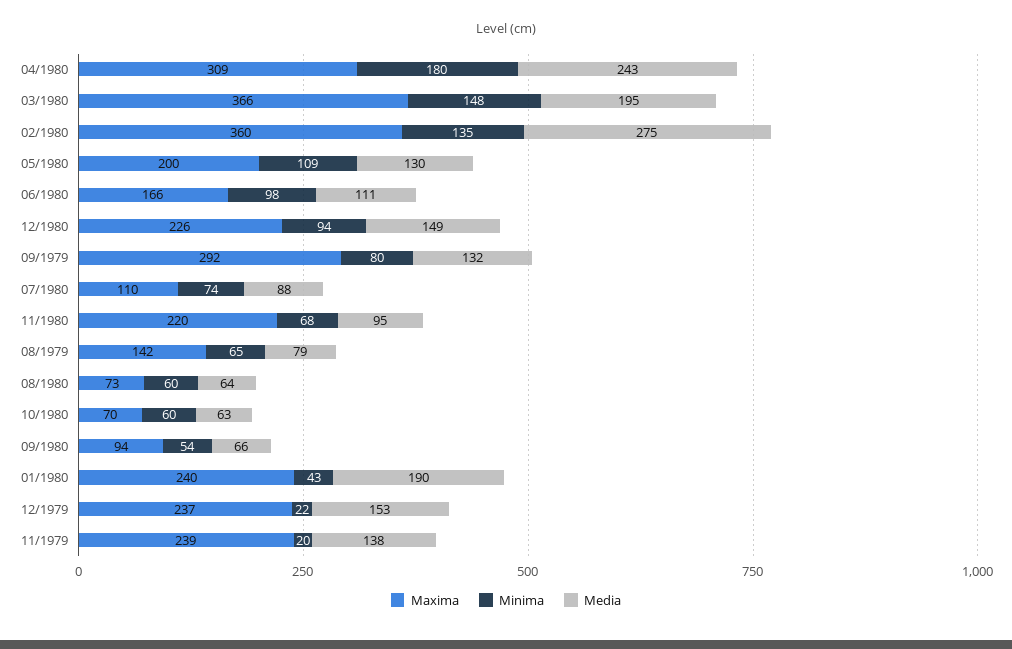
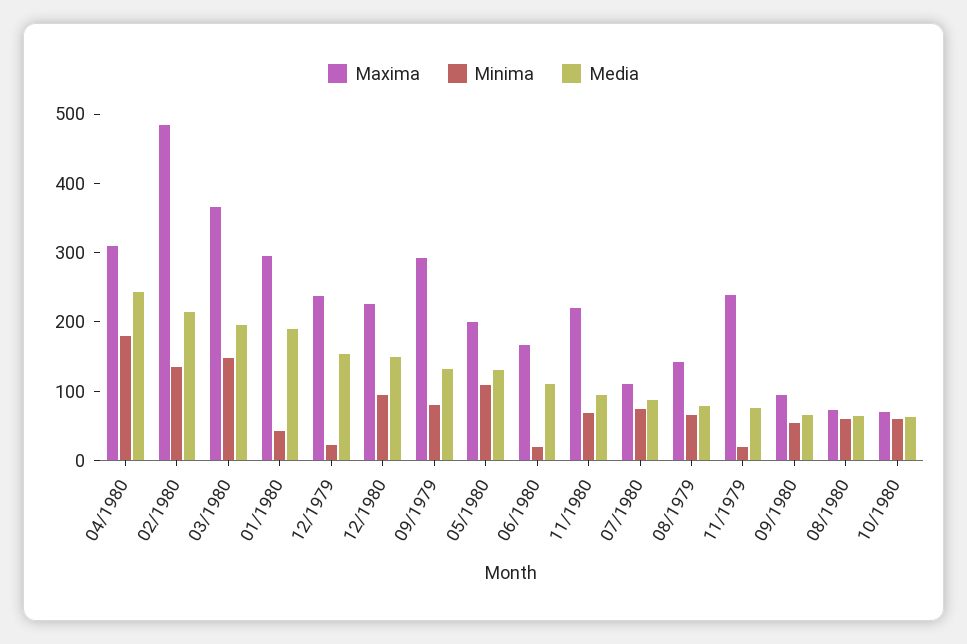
  {
    "Maxima": {
      "04/1980": 309,
      "03/1980": 366,
-     "02/1980": 360,
+     "02/1980": 480,
      "05/1980": 200,
      "06/1980": 166,
      "12/1980": 226,
      "09/1979": 292,
      "07/1980": 110,
      "11/1980": 220,
      "08/1979": 142,
      "08/1980": 73,
      "10/1980": 70,
      "09/1980": 94,
-     "01/1980": 240,
+     "01/1980": 300,
      "12/1979": 237,
      "11/1979": 239
    },
    "Minima": {
      "04/1980": 180,
      "03/1980": 148,
      "02/1980": 135,
      "05/1980": 109,
-     "06/1980": 98,
+     "06/1980": 20,
      "12/1980": 94,
      "09/1979": 80,
      "07/1980": 74,
      "11/1980": 68,
      "08/1979": 65,
      "08/1980": 60,
      "10/1980": 60,
      "09/1980": 54,
      "01/1980": 43,
      "12/1979": 22,
      "11/1979": 20
    },
    "Media": {
      "04/1980": 243,
      "03/1980": 195,
-     "02/1980": 275,
+     "02/1980": 220,
      "05/1980": 130,
      "06/1980": 111,
      "12/1980": 149,
      "09/1979": 132,
      "07/1980": 88,
      "11/1980": 95,
      "08/1979": 79,
      "08/1980": 64,
      "10/1980": 63,
      "09/1980": 66,
      "01/1980": 190,
      "12/1979": 153,
-     "11/1979": 138
+     "11/1979": 80
    }
  }

